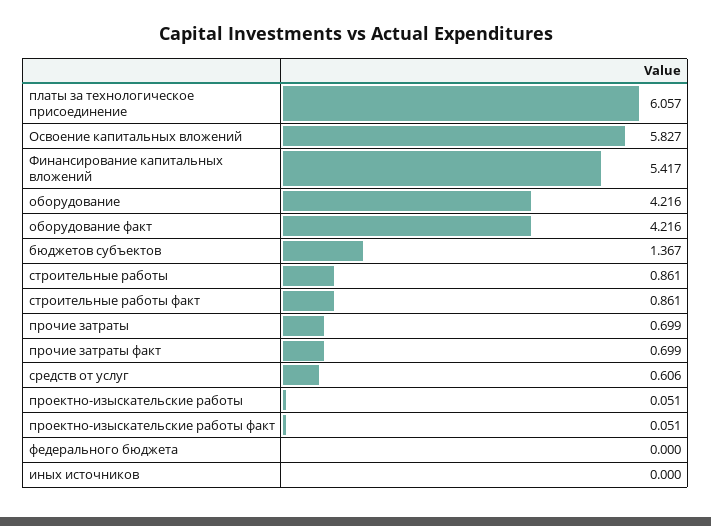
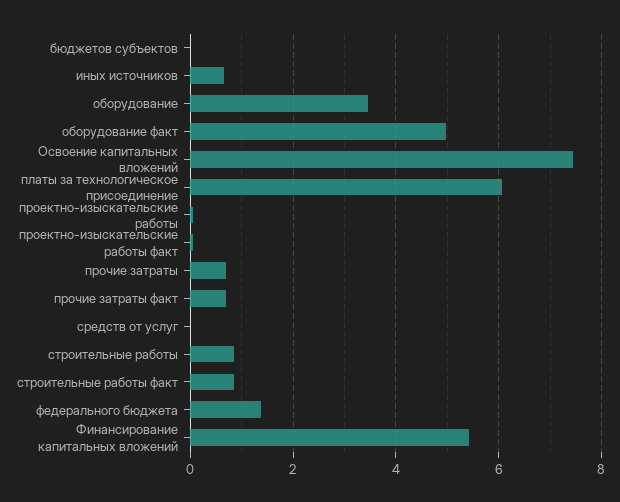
  {
    "платы за технологическое присоединение": 6.057,
-   "Освоение капитальных вложений": 5.827,
+   "Освоение капитальных вложений": 7.4,
    "Финансирование капитальных вложений": 5.417,
-   "оборудование": 4.216,
+   "оборудование": 3.4,
-   "оборудование факт": 4.216,
+   "оборудование факт": 5,
-   "бюджетов субъектов": 1.367,
+   "бюджетов субъектов": 0,
    "строительные работы": 0.861,
    "строительные работы факт": 0.861,
    "прочие затраты": 0.699,
    "прочие затраты факт": 0.699,
-   "средств от услуг": 0.606,
+   "средств от услуг": 0,
    "проектно-изыскательские работы": 0.051,
    "проектно-изыскательские работы факт": 0.051,
-   "федерального бюджета": 0,
+   "федерального бюджета": 1.4,
-   "иных источников": 0
+   "иных источников": 0.6
  }

